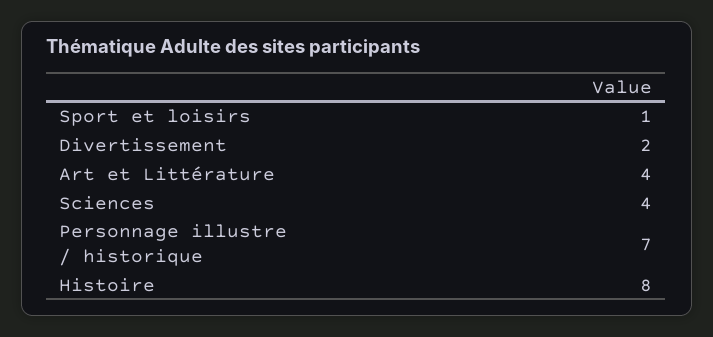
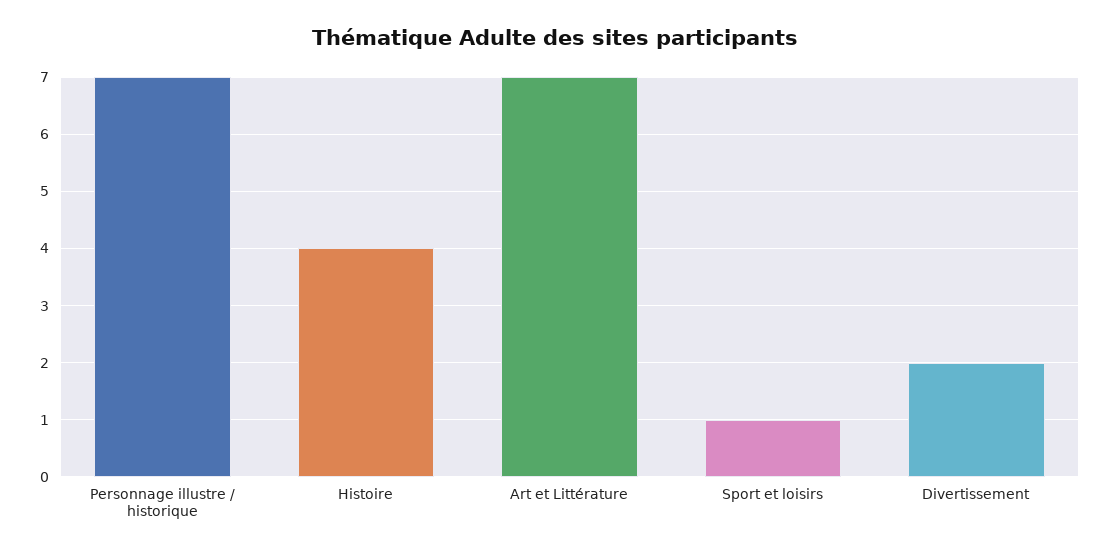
  {
    "Sport et loisirs": 1,
    "Divertissement": 2,
-   "Art et Littérature": 4,
+   "Art et Littérature": 7,
-   "Sciences": 4,
    "Personnage illustre / historique": 7,
-   "Histoire": 8
+   "Histoire": 4
  }

